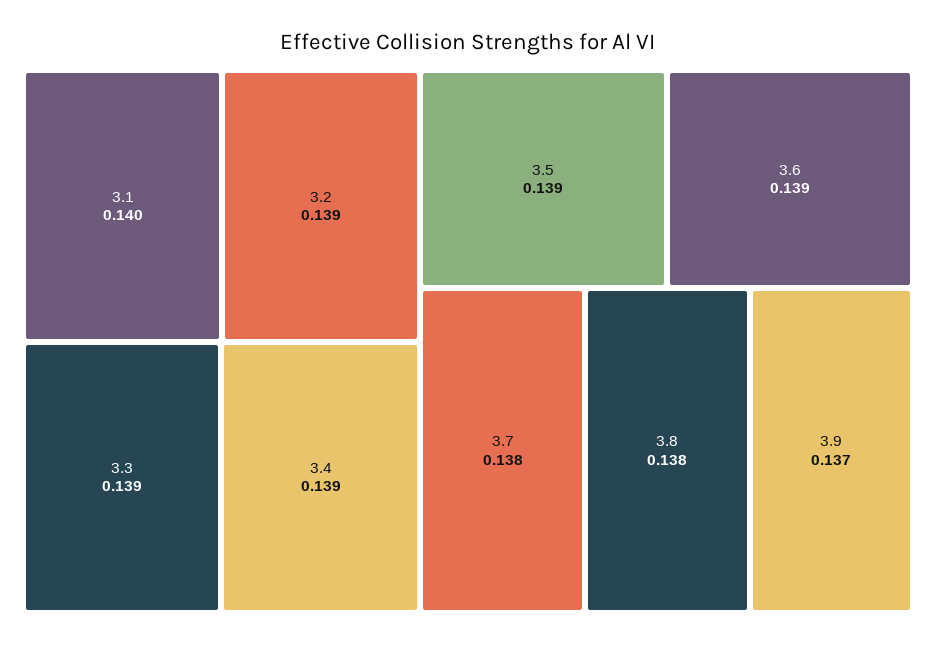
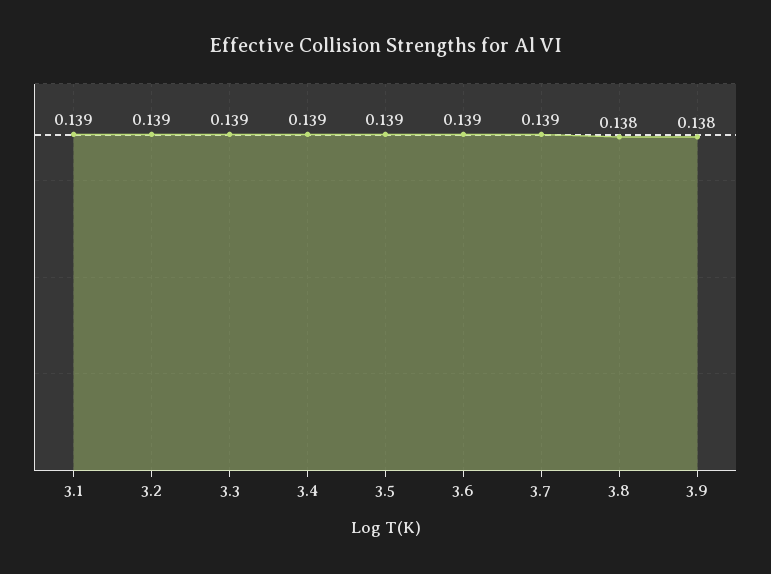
  {
-   "3.1": 0.14,
+   "3.1": 0.139,
    "3.2": 0.139,
    "3.3": 0.139,
    "3.4": 0.139,
    "3.5": 0.139,
    "3.6": 0.139,
-   "3.7": 0.138,
+   "3.7": 0.139,
    "3.8": 0.138,
-   "3.9": 0.137
+   "3.9": 0.138
  }

